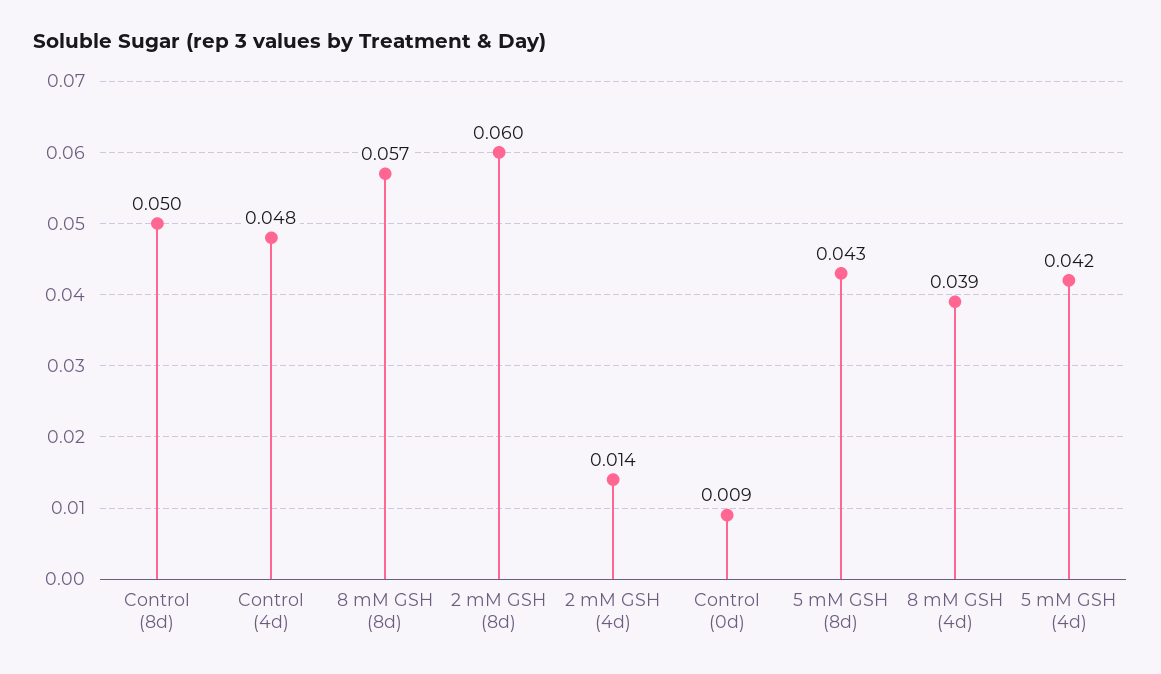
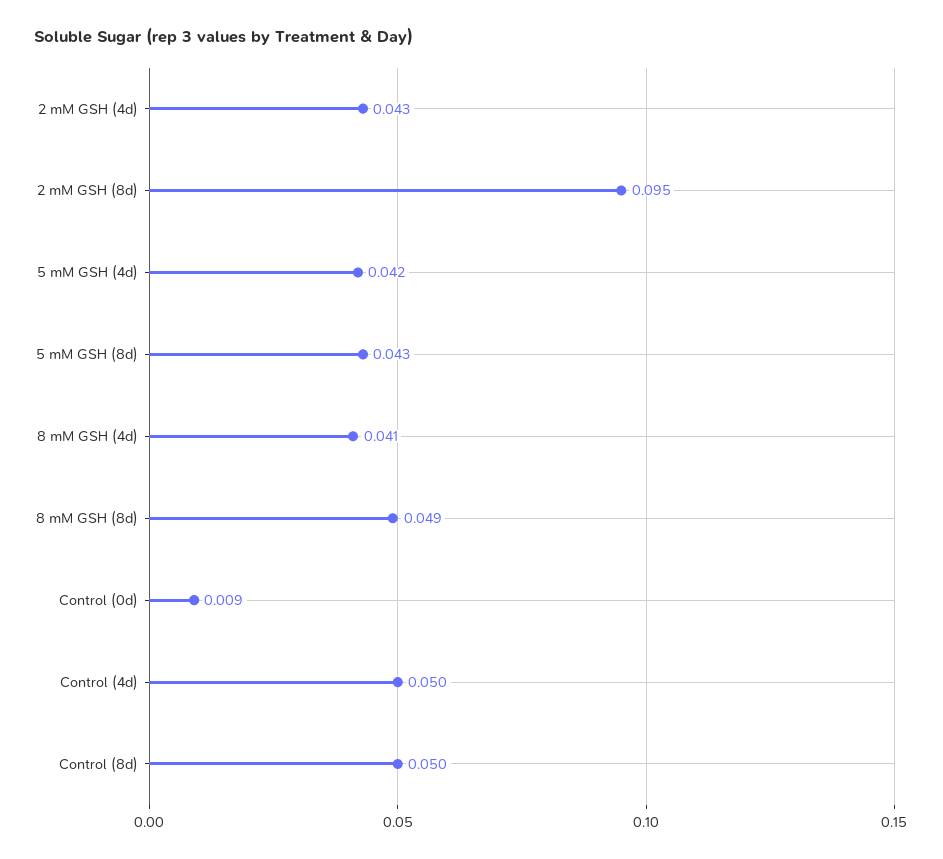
  {
    "Control (8d)": 0.05,
-   "Control (4d)": 0.048,
+   "Control (4d)": 0.05,
-   "8 mM GSH (8d)": 0.057,
+   "8 mM GSH (8d)": 0.049,
-   "2 mM GSH (8d)": 0.06,
+   "2 mM GSH (8d)": 0.095,
-   "2 mM GSH (4d)": 0.014,
+   "2 mM GSH (4d)": 0.043,
    "Control (0d)": 0.009,
    "5 mM GSH (8d)": 0.043,
-   "8 mM GSH (4d)": 0.039,
+   "8 mM GSH (4d)": 0.041,
    "5 mM GSH (4d)": 0.042
  }

